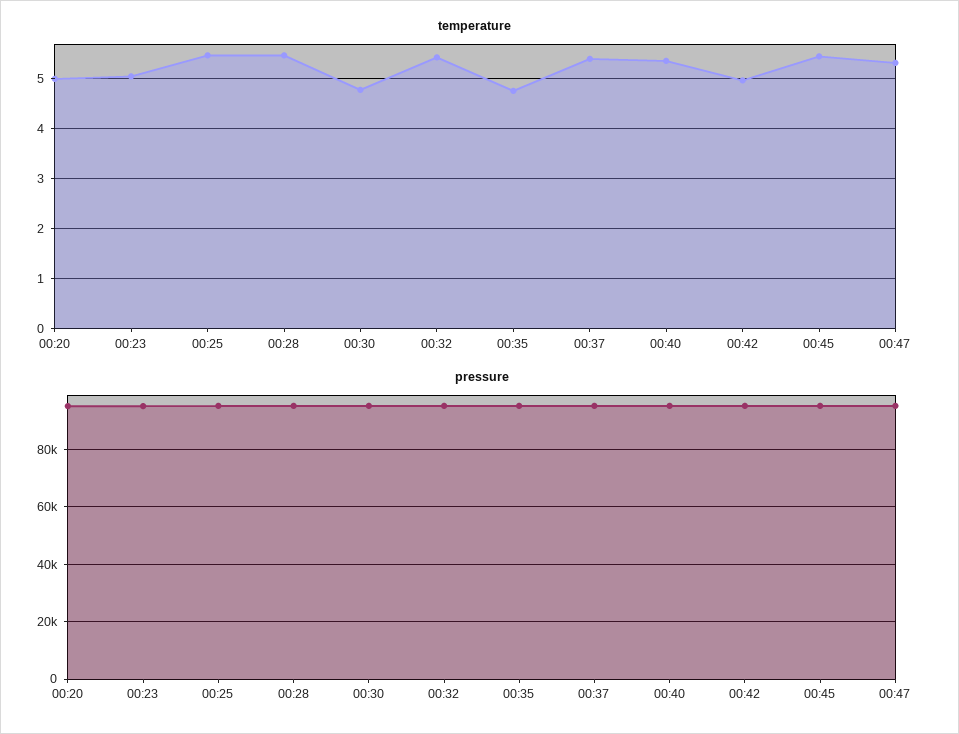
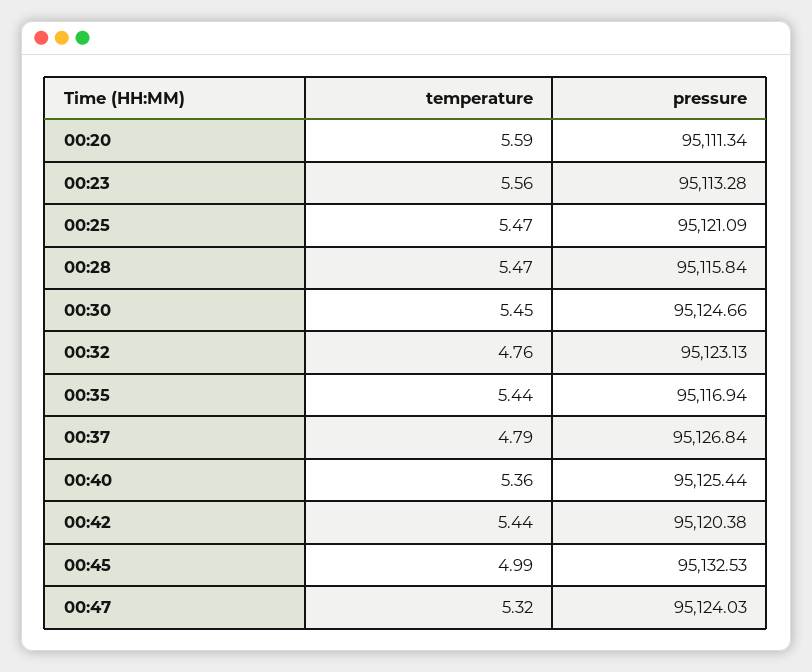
  {
    "temperature": {
-     "00:20": 5,
+     "00:20": 5.59,
-     "00:23": 5,
+     "00:23": 5.56,
      "00:25": 5.47,
      "00:28": 5.47,
-     "00:30": 4.8,
+     "00:30": 5.45,
-     "00:32": 5.4,
+     "00:32": 4.76,
-     "00:35": 4.8,
+     "00:35": 5.44,
-     "00:37": 5.4,
+     "00:37": 4.79,
      "00:40": 5.36,
-     "00:42": 5,
+     "00:42": 5.44,
-     "00:45": 5.4,
+     "00:45": 4.99,
      "00:47": 5.32
    },
    "pressure": {
      "00:20": 95111.34,
      "00:23": 95113.28,
      "00:25": 95121.09,
      "00:28": 95115.84,
      "00:30": 95124.66,
      "00:32": 95123.13,
      "00:35": 95116.94,
      "00:37": 95126.84,
      "00:40": 95125.44,
      "00:42": 95120.38,
      "00:45": 95132.53,
      "00:47": 95124.03
    }
  }

